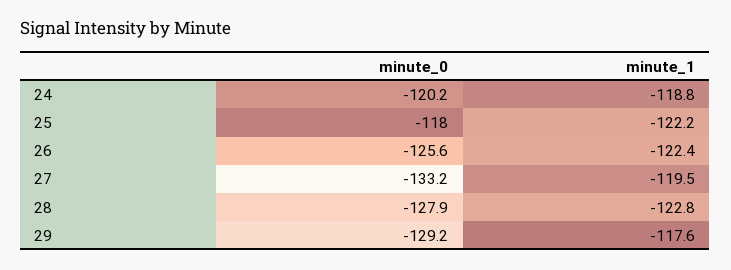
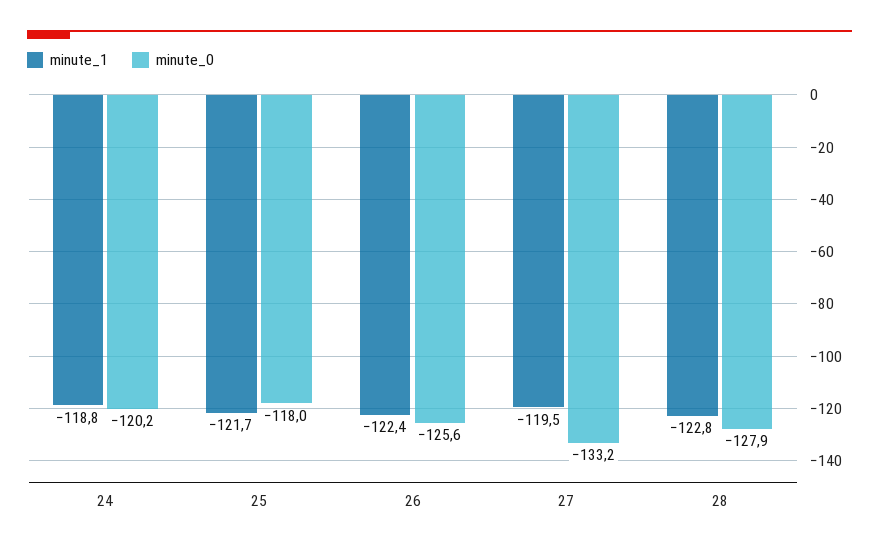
  {
    "minute_0": {
      "24": -120.2,
      "25": -118,
      "26": -125.6,
      "27": -133.2,
-     "28": -127.9,
+     "28": -127.9
-     "29": -129.2
    },
    "minute_1": {
      "24": -118.8,
-     "25": -122.2,
+     "25": -121.7,
      "26": -122.4,
      "27": -119.5,
-     "28": -122.8,
+     "28": -122.8
-     "29": -117.6
    }
  }

